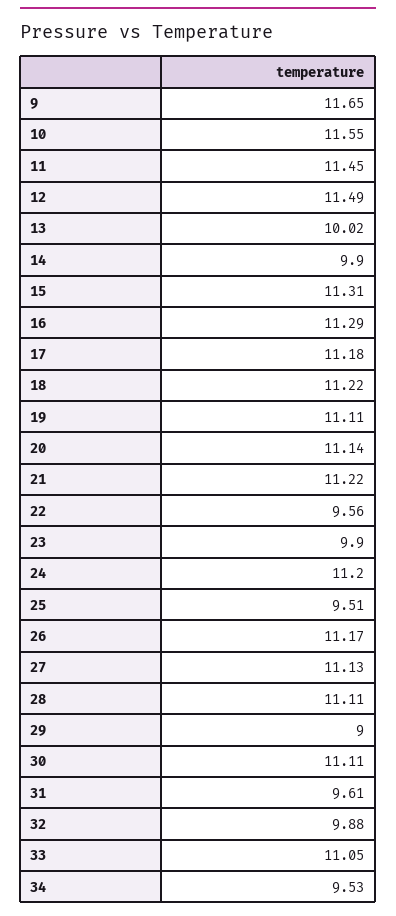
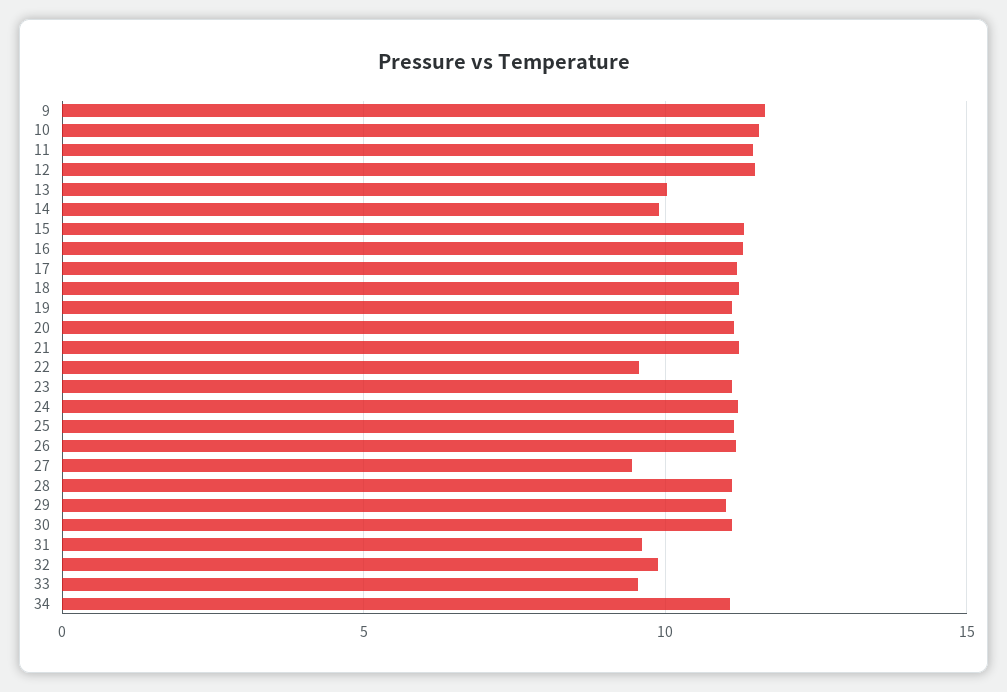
  {
    "9": 11.65,
    "10": 11.55,
    "11": 11.45,
    "12": 11.49,
    "13": 10.02,
    "14": 9.9,
    "15": 11.31,
    "16": 11.29,
    "17": 11.18,
    "18": 11.22,
    "19": 11.11,
    "20": 11.14,
    "21": 11.22,
    "22": 9.56,
-   "23": 9.9,
+   "23": 11,
    "24": 11.2,
-   "25": 9.51,
+   "25": 11,
    "26": 11.17,
-   "27": 11.13,
+   "27": 9.5,
    "28": 11.11,
-   "29": 9,
+   "29": 11,
    "30": 11.11,
    "31": 9.61,
    "32": 9.88,
-   "33": 11.05,
+   "33": 9.5,
-   "34": 9.53
+   "34": 11
  }

